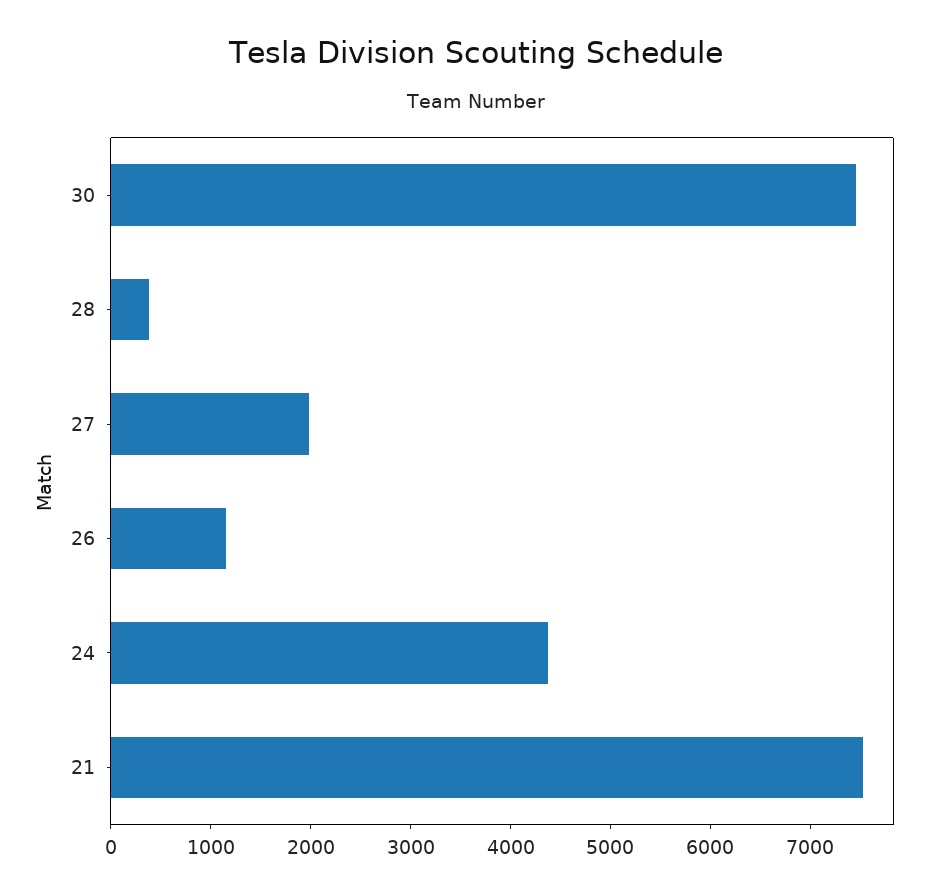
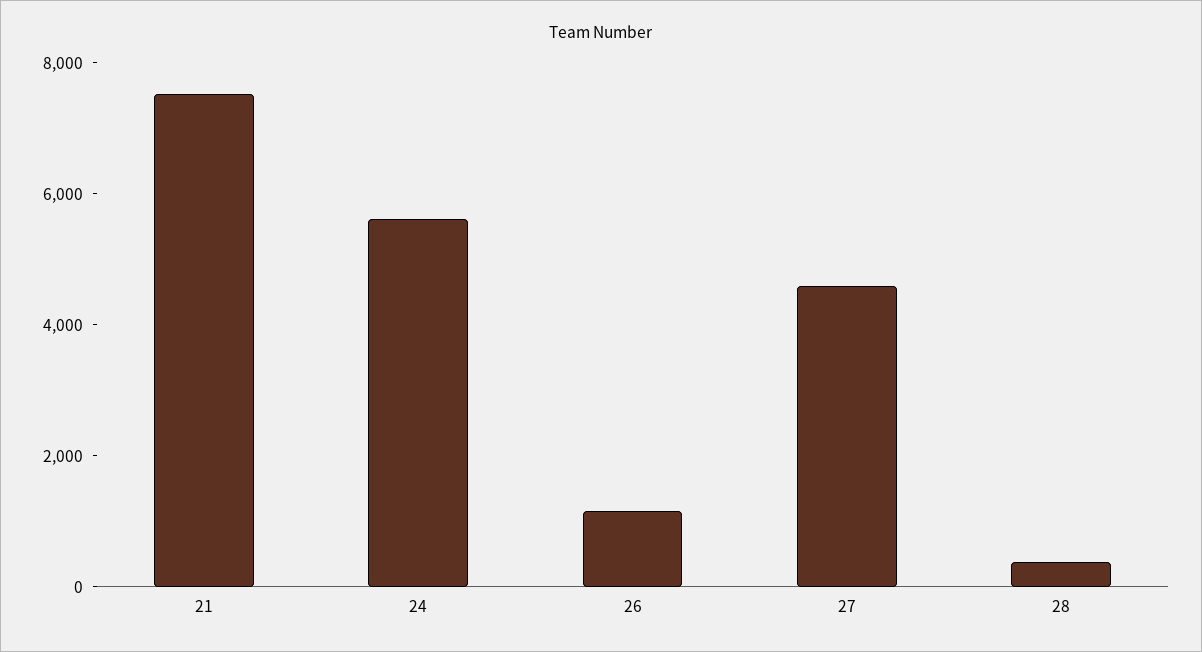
  {
-   "30": 7400,
    "28": 400,
-   "27": 2000,
+   "27": 4500,
    "26": 1200,
-   "24": 4400,
+   "24": 5500,
    "21": 7600
  }

